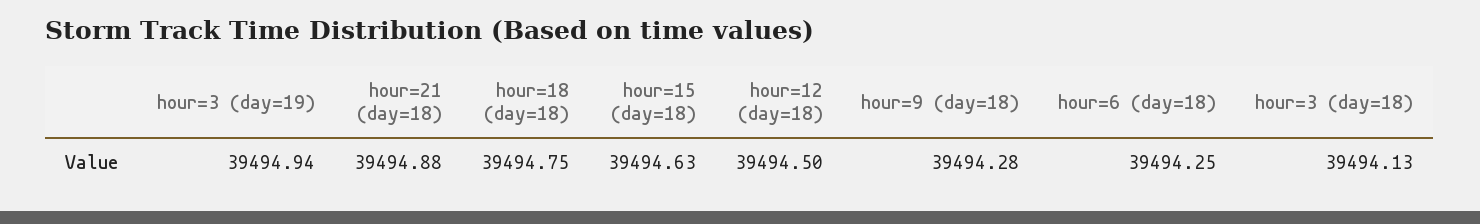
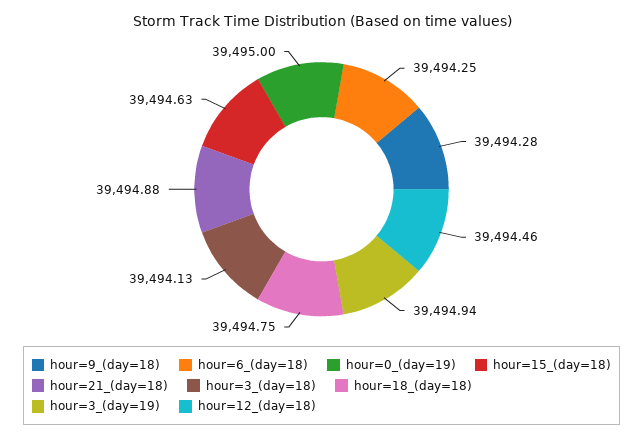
  {
    "hour=3 (day=19)": 39494.94,
    "hour=21 (day=18)": 39494.88,
    "hour=18 (day=18)": 39494.75,
    "hour=15 (day=18)": 39494.63,
-   "hour=12 (day=18)": 39494.5,
+   "hour=12 (day=18)": 39494.46,
    "hour=9 (day=18)": 39494.28,
    "hour=6 (day=18)": 39494.25,
-   "hour=3 (day=18)": 39494.13
+   "hour=3 (day=18)": 39494.13,
+   "hour=0_(day=19)": 39495
  }

